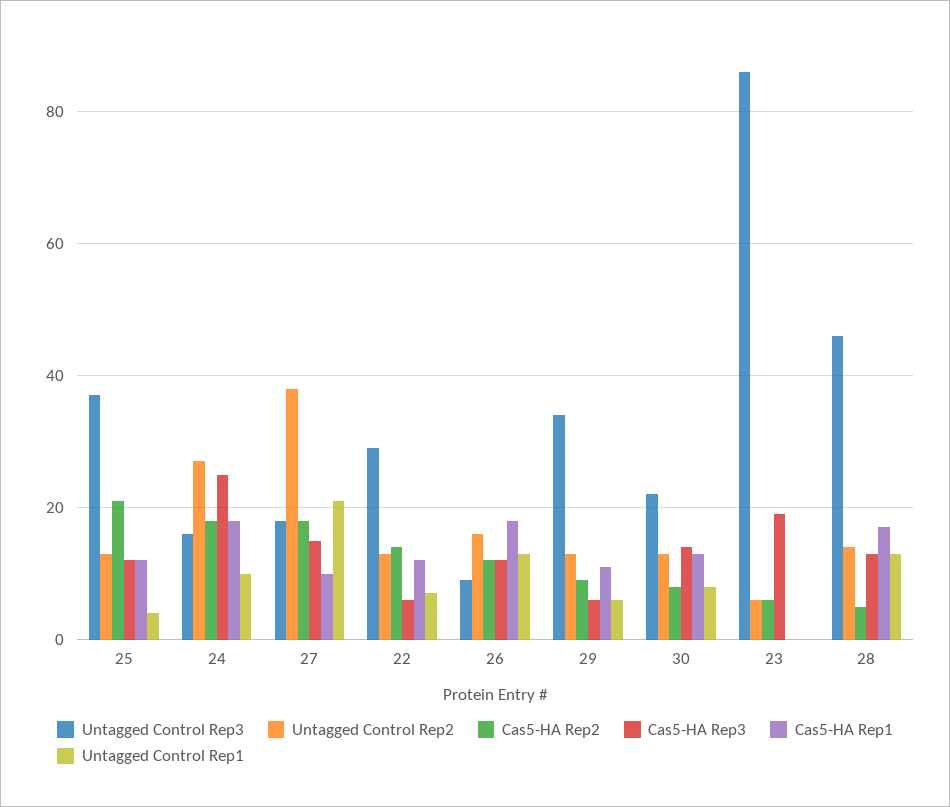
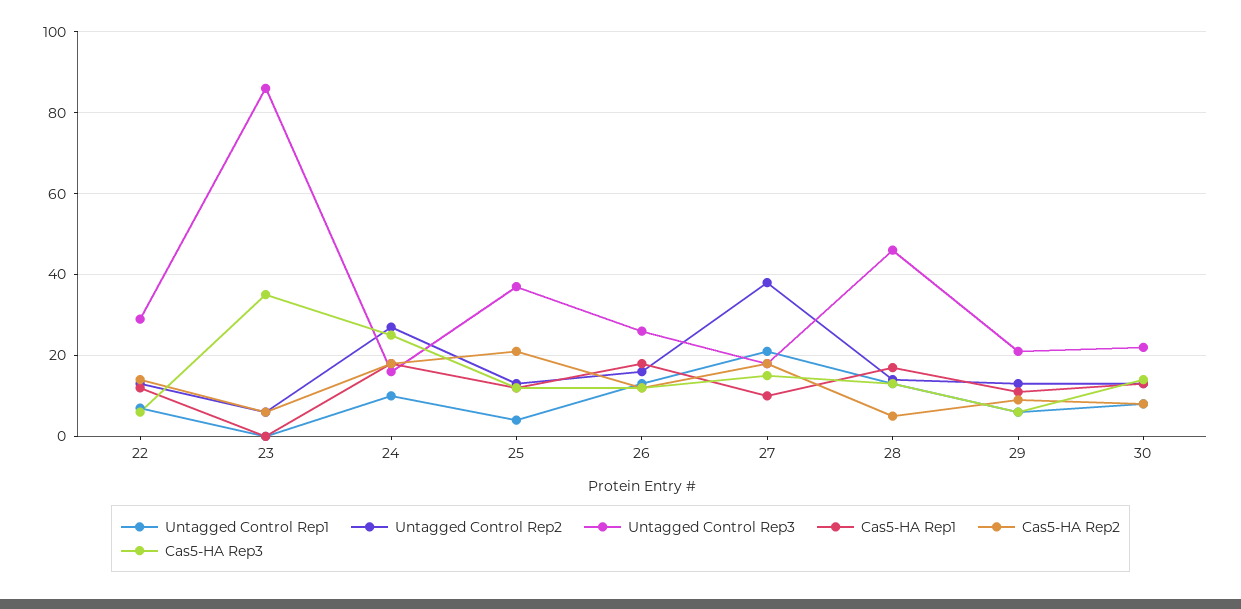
  {
    "Untagged Control Rep3": {
      "25": 35,
      "24": 15,
      "27": 20,
      "22": 30,
-     "26": 10,
+     "26": 25,
-     "29": 35,
+     "29": 20,
      "30": 20,
      "23": 85,
      "28": 45
    },
    "Untagged Control Rep2": {
      "25": 15,
      "24": 25,
      "27": 40,
      "22": 15,
      "26": 15,
      "29": 15,
      "30": 15,
      "23": 5,
      "28": 15
    },
    "Cas5-HA Rep2": {
      "25": 20,
      "24": 20,
      "27": 20,
      "22": 15,
      "26": 10,
      "29": 10,
      "30": 10,
      "23": 5,
      "28": 5
    },
    "Cas5-HA Rep3": {
      "25": 10,
      "24": 25,
      "27": 15,
      "22": 5,
      "26": 10,
      "29": 5,
      "30": 15,
-     "23": 20,
+     "23": 35,
      "28": 15
    },
    "Cas5-HA Rep1": {
      "25": 10,
      "24": 20,
      "27": 10,
      "22": 10,
      "26": 20,
      "29": 10,
      "30": 15,
      "23": 0,
      "28": 15
    },
    "Untagged Control Rep1": {
      "25": 5,
      "24": 10,
      "27": 20,
      "22": 5,
      "26": 15,
      "29": 5,
      "30": 10,
      "23": 0,
      "28": 15
    }
  }

